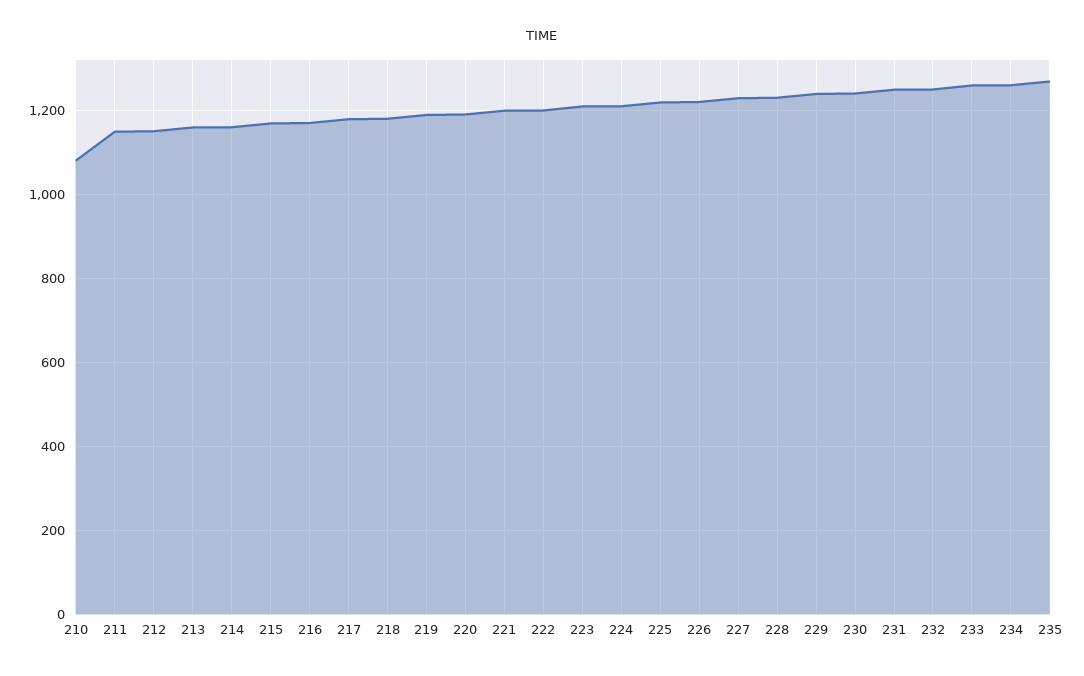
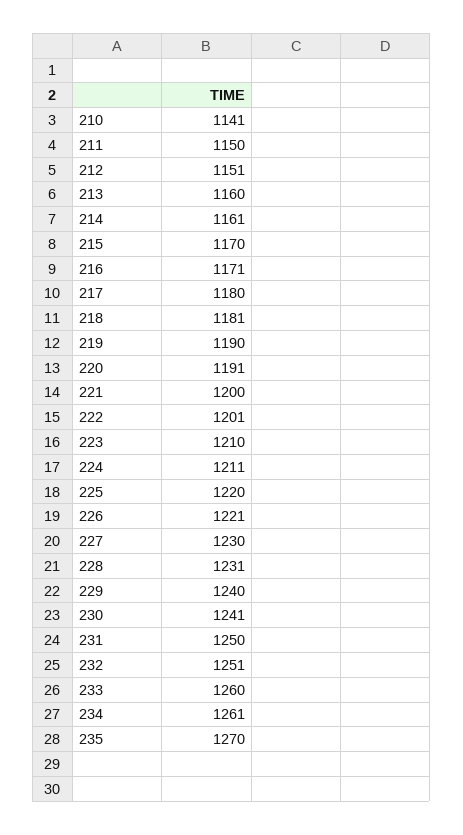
  {
-   "210": 1080,
+   "210": 1141,
    "211": 1150,
    "212": 1151,
    "213": 1160,
    "214": 1161,
    "215": 1170,
    "216": 1171,
    "217": 1180,
    "218": 1181,
    "219": 1190,
    "220": 1191,
    "221": 1200,
    "222": 1201,
    "223": 1210,
    "224": 1211,
    "225": 1220,
    "226": 1221,
    "227": 1230,
    "228": 1231,
    "229": 1240,
    "230": 1241,
    "231": 1250,
    "232": 1251,
    "233": 1260,
    "234": 1261,
    "235": 1270
  }

